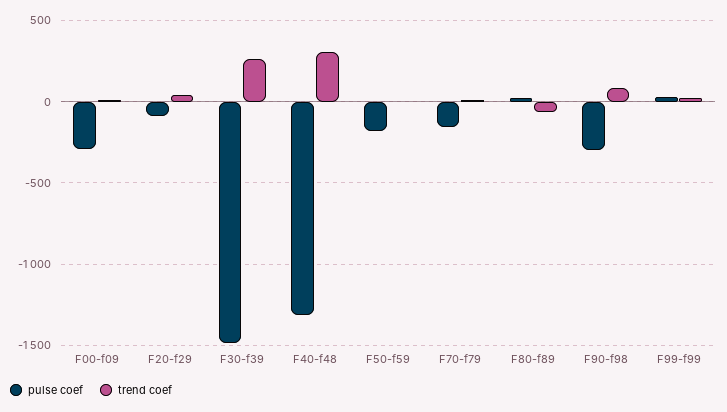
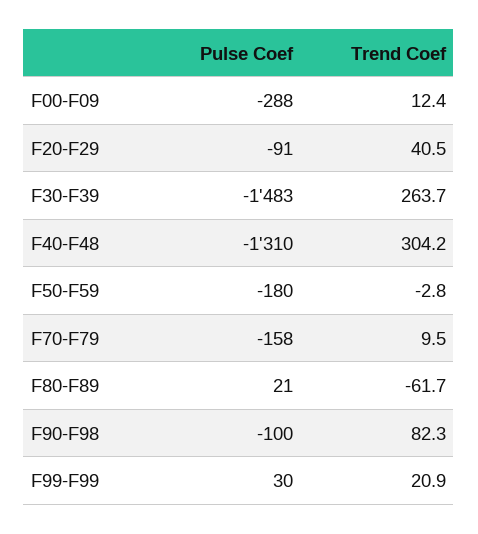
  {
    "pulse coef": {
      "F00-f09": -288,
      "F20-f29": -91,
      "F30-f39": -1483,
      "F40-f48": -1310,
      "F50-f59": -180,
      "F70-f79": -158,
      "F80-f89": 21,
-     "F90-f98": -300,
+     "F90-f98": -100,
      "F99-f99": 30
    },
    "trend coef": {
      "F00-f09": 12.4,
      "F20-f29": 40.5,
      "F30-f39": 263.7,
      "F40-f48": 304.2,
      "F50-f59": -2.8,
      "F70-f79": 9.5,
      "F80-f89": -61.7,
      "F90-f98": 82.3,
      "F99-f99": 20.9
    }
  }

